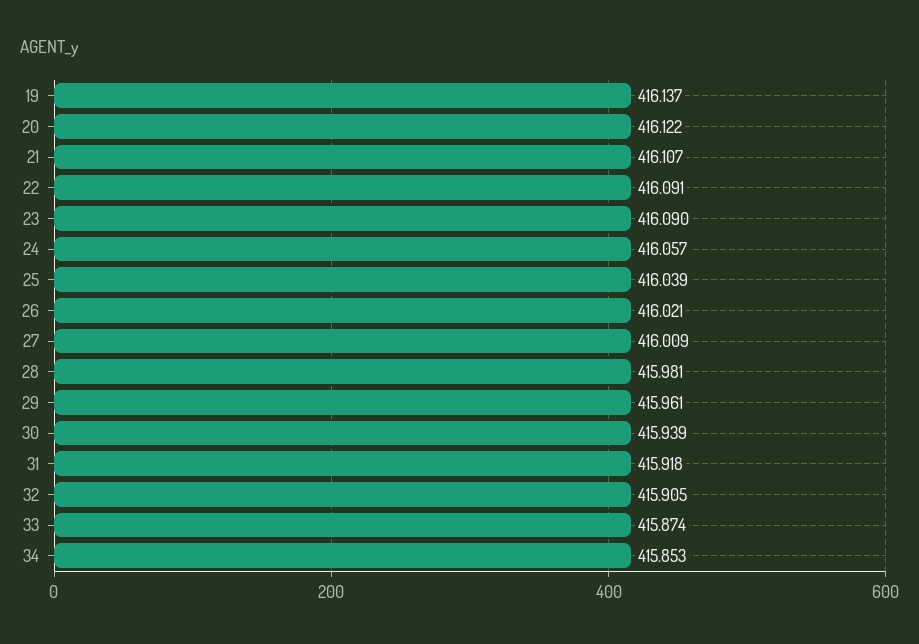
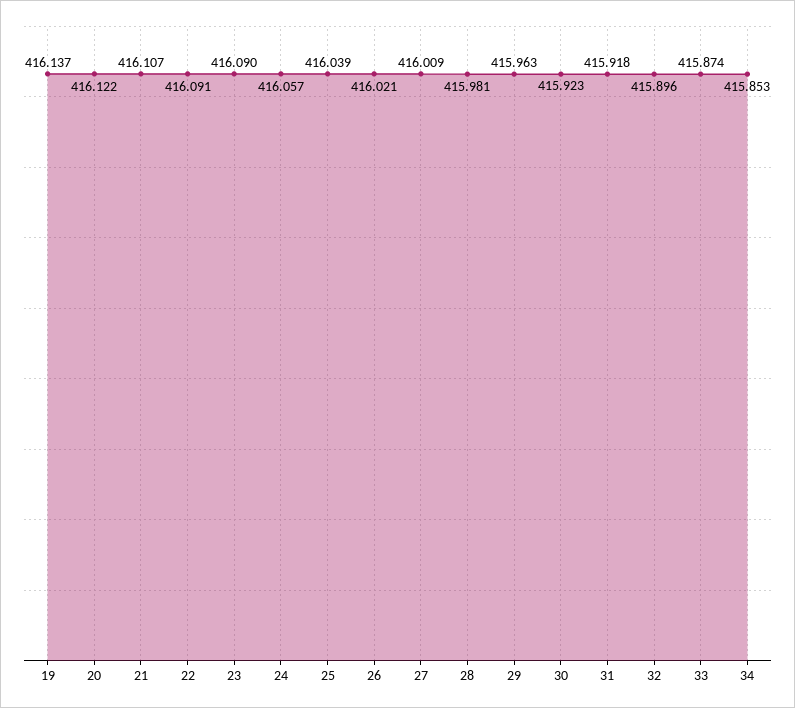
  {
    "19": 416.137,
    "20": 416.122,
    "21": 416.107,
    "22": 416.091,
    "23": 416.09,
    "24": 416.057,
    "25": 416.039,
    "26": 416.021,
    "27": 416.009,
    "28": 415.981,
-   "29": 415.961,
+   "29": 415.963,
-   "30": 415.939,
+   "30": 415.923,
    "31": 415.918,
-   "32": 415.905,
+   "32": 415.896,
    "33": 415.874,
    "34": 415.853
  }

